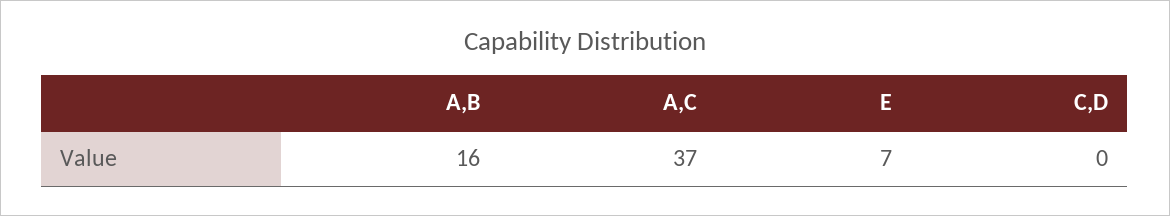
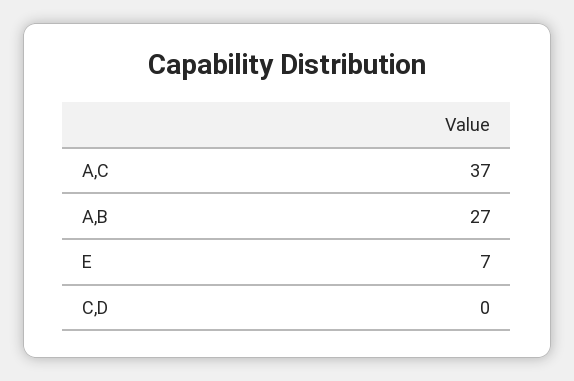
  {
-   "A,B": 16,
+   "A,B": 27,
    "A,C": 37,
    "E": 7,
    "C,D": 0
  }

